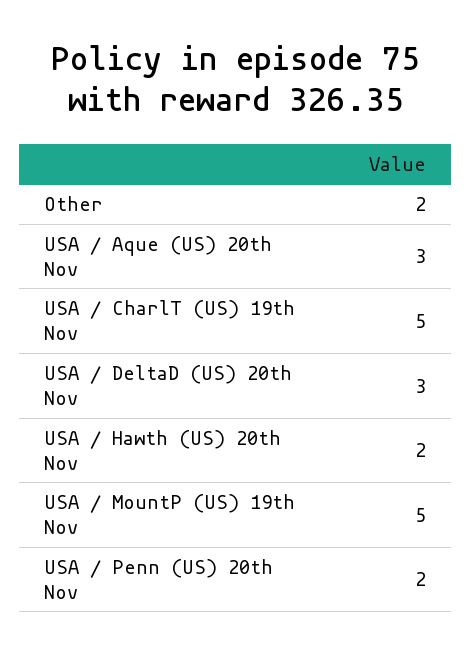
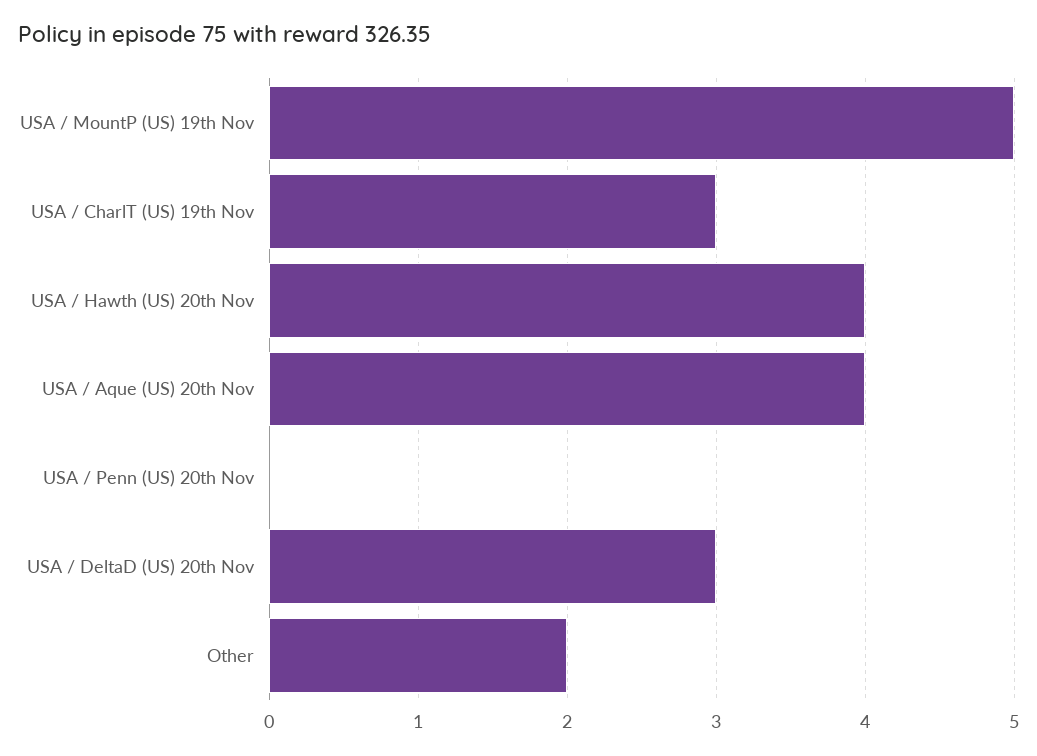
  {
    "Other": 2,
-   "USA / Aque (US) 20th Nov": 3,
+   "USA / Aque (US) 20th Nov": 4,
-   "USA / CharlT (US) 19th Nov": 5,
+   "USA / CharlT (US) 19th Nov": 3,
    "USA / DeltaD (US) 20th Nov": 3,
-   "USA / Hawth (US) 20th Nov": 2,
+   "USA / Hawth (US) 20th Nov": 4,
    "USA / MountP (US) 19th Nov": 5,
-   "USA / Penn (US) 20th Nov": 2
+   "USA / Penn (US) 20th Nov": 0
  }

